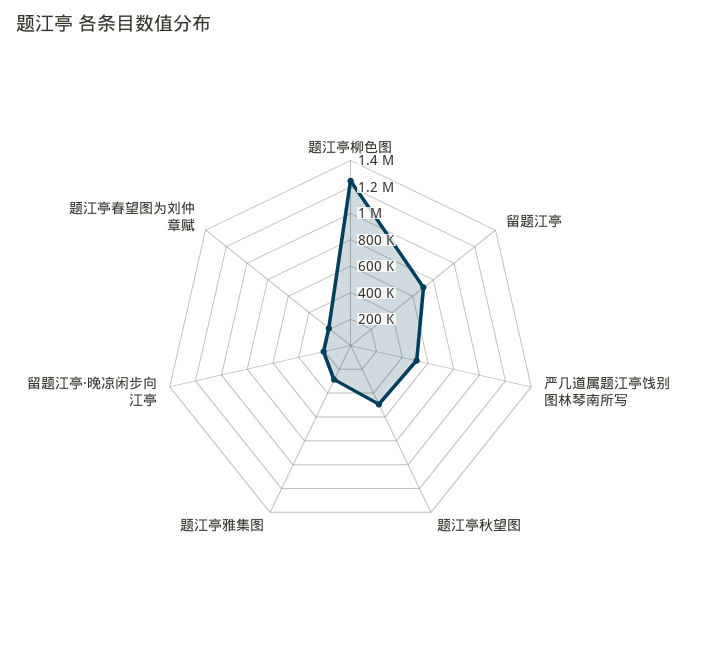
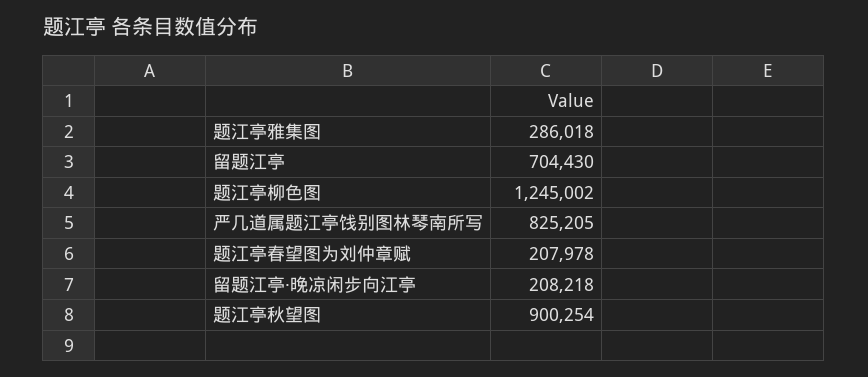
  {
    "题江亭柳色图": 1245002,
    "留题江亭": 704430,
-   "严几道属题江亭饯别图林琴南所写": 500000,
+   "严几道属题江亭饯别图林琴南所写": 825205,
-   "题江亭秋望图": 500000,
+   "题江亭秋望图": 900254,
    "题江亭雅集图": 286018,
    "留题江亭·晚凉闲步向江亭": 208218,
    "题江亭春望图为刘仲章赋": 207978
  }

